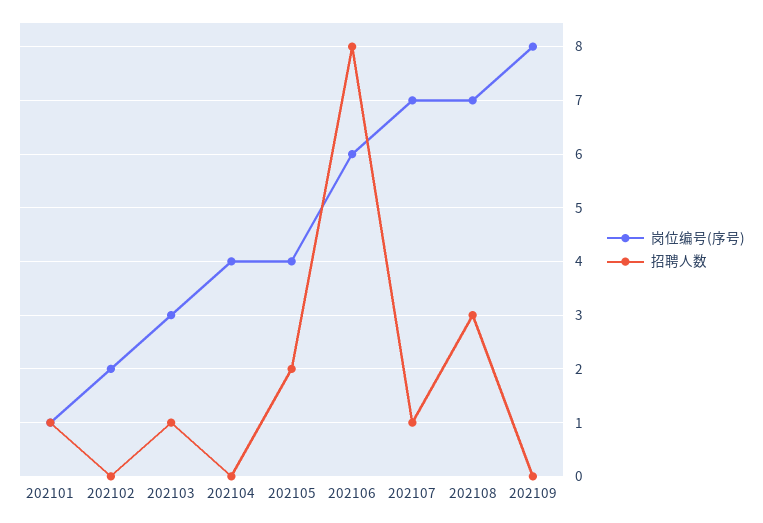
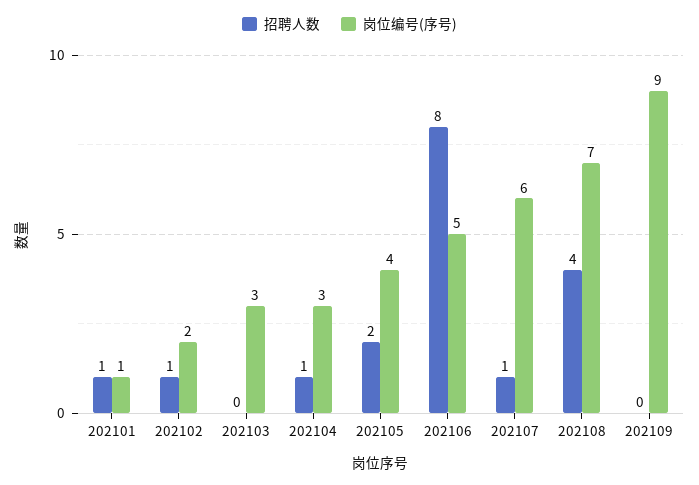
  {
    "岗位编号(序号)": {
      "202101": 1,
      "202102": 2,
      "202103": 3,
-     "202104": 4,
+     "202104": 3,
      "202105": 4,
-     "202106": 6,
+     "202106": 5,
-     "202107": 7,
+     "202107": 6,
      "202108": 7,
-     "202109": 8
+     "202109": 9
    },
    "招聘人数": {
      "202101": 1,
-     "202102": 0,
+     "202102": 1,
-     "202103": 1,
+     "202103": 0,
-     "202104": 0,
+     "202104": 1,
      "202105": 2,
      "202106": 8,
      "202107": 1,
-     "202108": 3,
+     "202108": 4,
      "202109": 0
    }
  }

